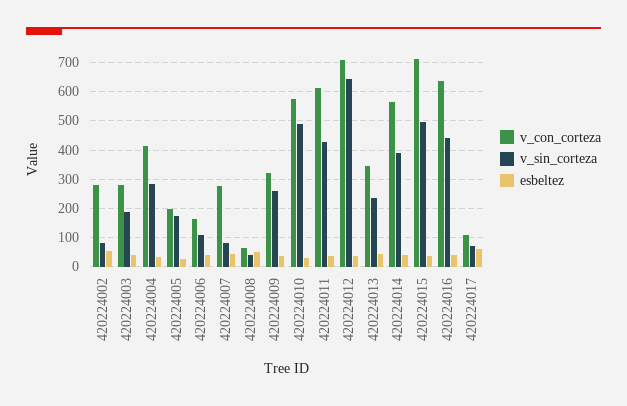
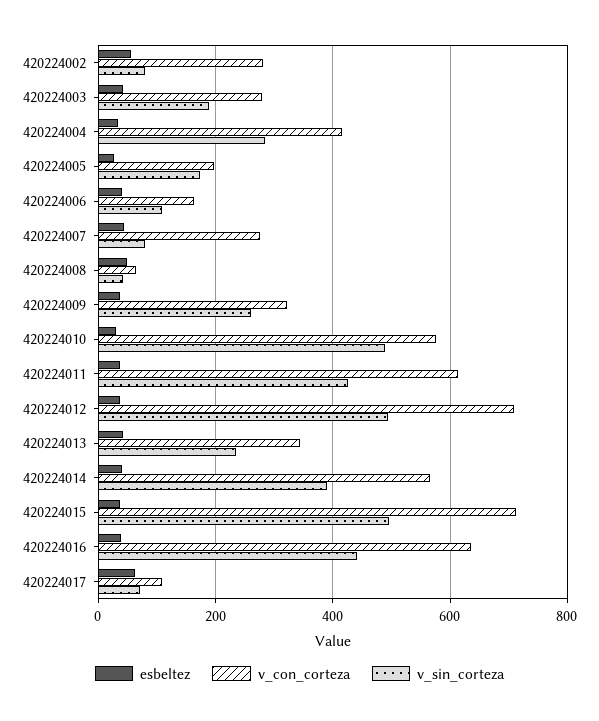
  {
    "v_con_corteza": {
      "420224002": 280,
      "420224003": 280,
      "420224004": 420,
      "420224005": 200,
      "420224006": 160,
      "420224007": 280,
      "420224008": 60,
      "420224009": 320,
      "420224010": 580,
      "420224011": 620,
      "420224012": 700,
      "420224013": 340,
      "420224014": 560,
      "420224015": 720,
      "420224016": 640,
      "420224017": 100
    },
    "v_sin_corteza": {
      "420224002": 80,
      "420224003": 180,
      "420224004": 280,
      "420224005": 180,
      "420224006": 100,
      "420224007": 80,
      "420224008": 40,
      "420224009": 260,
      "420224010": 480,
      "420224011": 420,
-     "420224012": 650,
+     "420224012": 500,
      "420224013": 240,
      "420224014": 400,
      "420224015": 500,
      "420224016": 440,
      "420224017": 80
    },
    "esbeltez": {
      "420224002": 60,
      "420224003": 40,
      "420224004": 40,
      "420224005": 20,
      "420224006": 40,
      "420224007": 40,
      "420224008": 40,
      "420224009": 40,
      "420224010": 40,
      "420224011": 40,
      "420224012": 40,
      "420224013": 40,
      "420224014": 40,
      "420224015": 40,
      "420224016": 40,
      "420224017": 60
    }
  }

